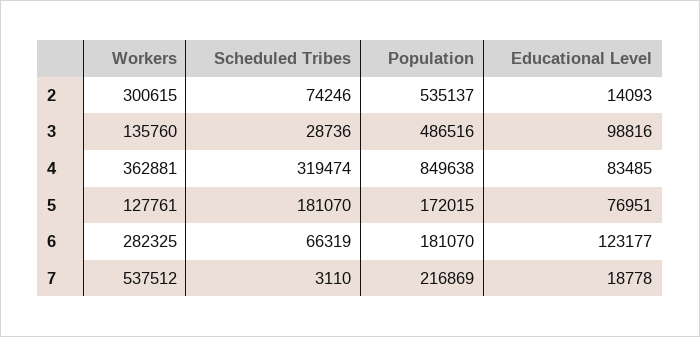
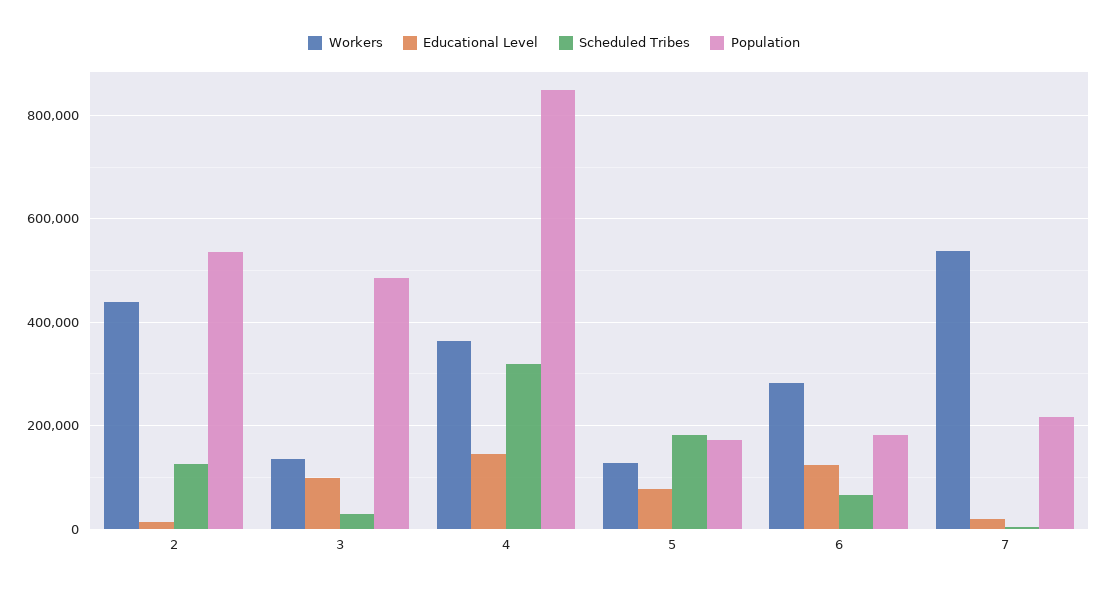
  {
    "Workers": {
-     "2": 300615,
+     "2": 440000,
      "3": 135760,
      "4": 362881,
      "5": 127761,
      "6": 282325,
      "7": 537512
    },
    "Scheduled Tribes": {
-     "2": 74246,
+     "2": 120000,
      "3": 28736,
      "4": 319474,
      "5": 181070,
      "6": 66319,
      "7": 3110
    },
    "Population": {
      "2": 535137,
      "3": 486516,
      "4": 849638,
      "5": 172015,
      "6": 181070,
      "7": 216869
    },
    "Educational Level": {
      "2": 14093,
      "3": 98816,
-     "4": 83485,
+     "4": 140000,
      "5": 76951,
      "6": 123177,
      "7": 18778
    }
  }

